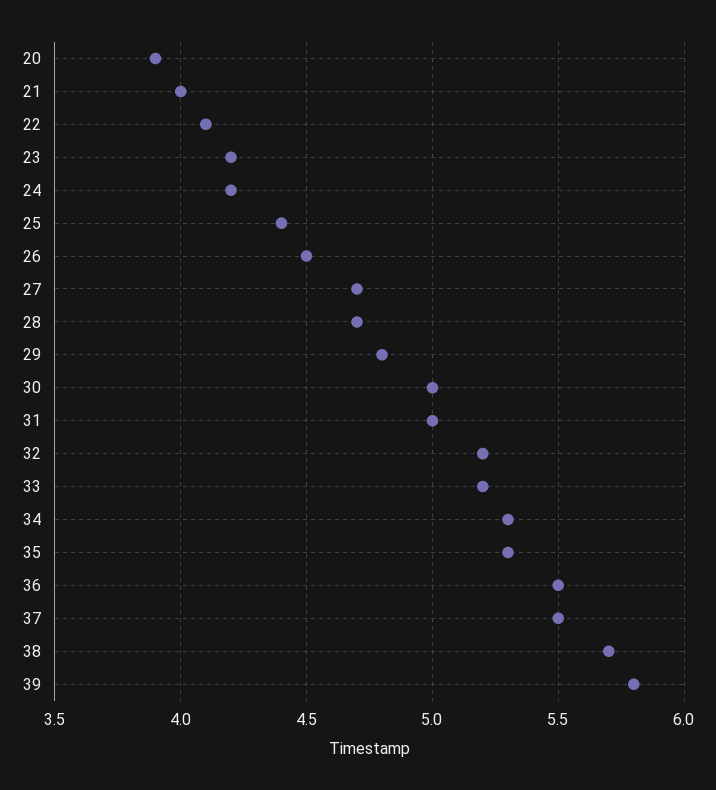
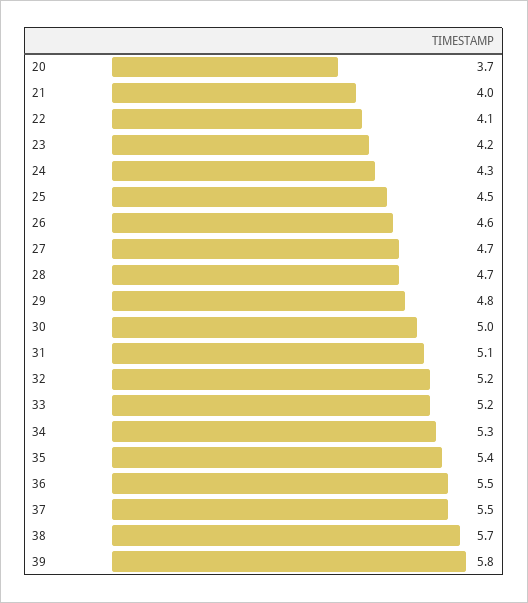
  {
-   "20": 3.9,
+   "20": 3.7,
    "21": 4,
    "22": 4.1,
    "23": 4.2,
-   "24": 4.2,
+   "24": 4.3,
-   "25": 4.4,
+   "25": 4.5,
-   "26": 4.5,
+   "26": 4.6,
    "27": 4.7,
    "28": 4.7,
    "29": 4.8,
    "30": 5,
-   "31": 5,
+   "31": 5.1,
    "32": 5.2,
    "33": 5.2,
    "34": 5.3,
-   "35": 5.3,
+   "35": 5.4,
    "36": 5.5,
    "37": 5.5,
    "38": 5.7,
    "39": 5.8
  }

